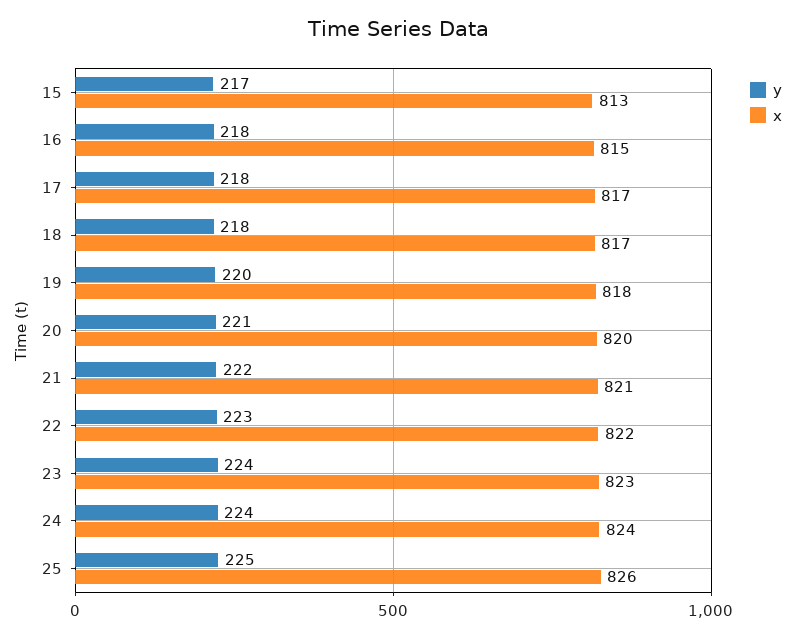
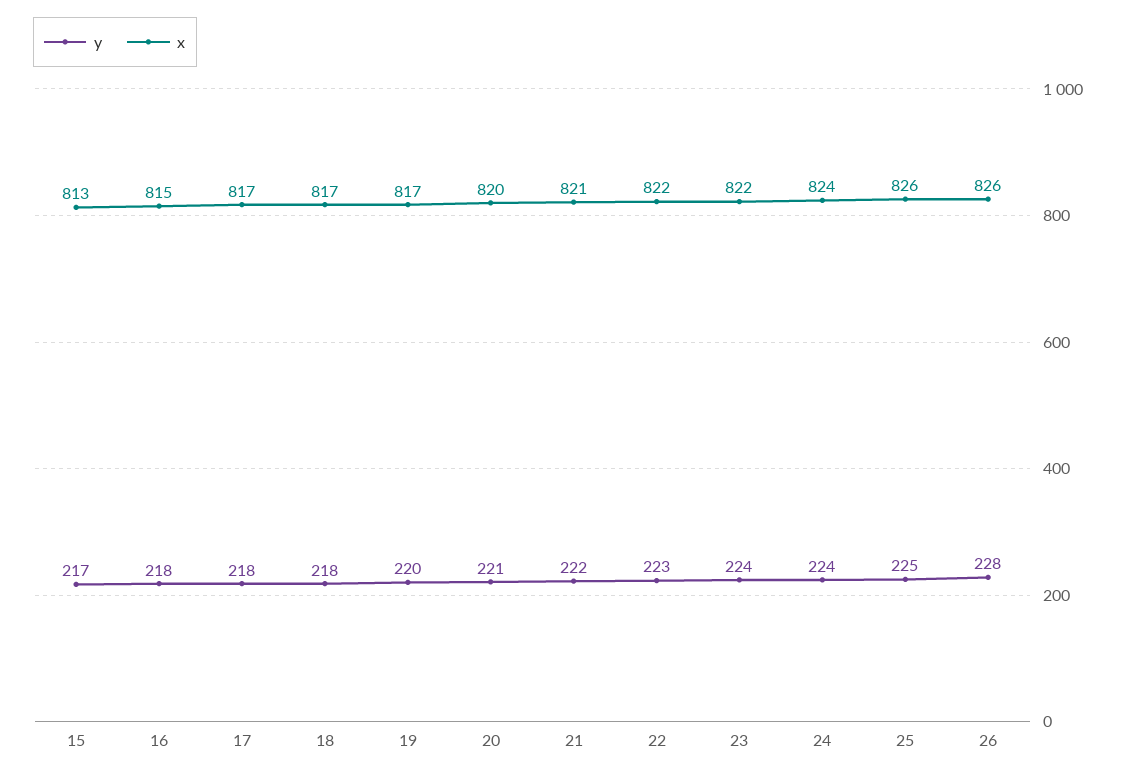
  {
    "y": {
      "15": 217,
      "16": 218,
      "17": 218,
      "18": 218,
      "19": 220,
      "20": 221,
      "21": 222,
      "22": 223,
      "23": 224,
      "24": 224,
-     "25": 225
+     "25": 225,
+     "26": 228
    },
    "x": {
      "15": 813,
      "16": 815,
      "17": 817,
      "18": 817,
-     "19": 818,
+     "19": 817,
      "20": 820,
      "21": 821,
      "22": 822,
-     "23": 823,
+     "23": 822,
      "24": 824,
-     "25": 826
+     "25": 826,
+     "26": 826
    }
  }

